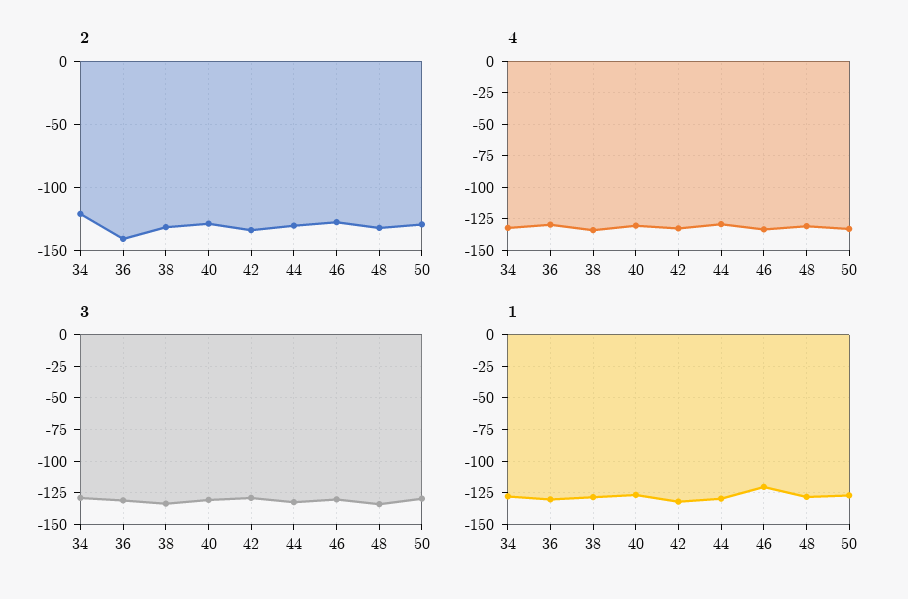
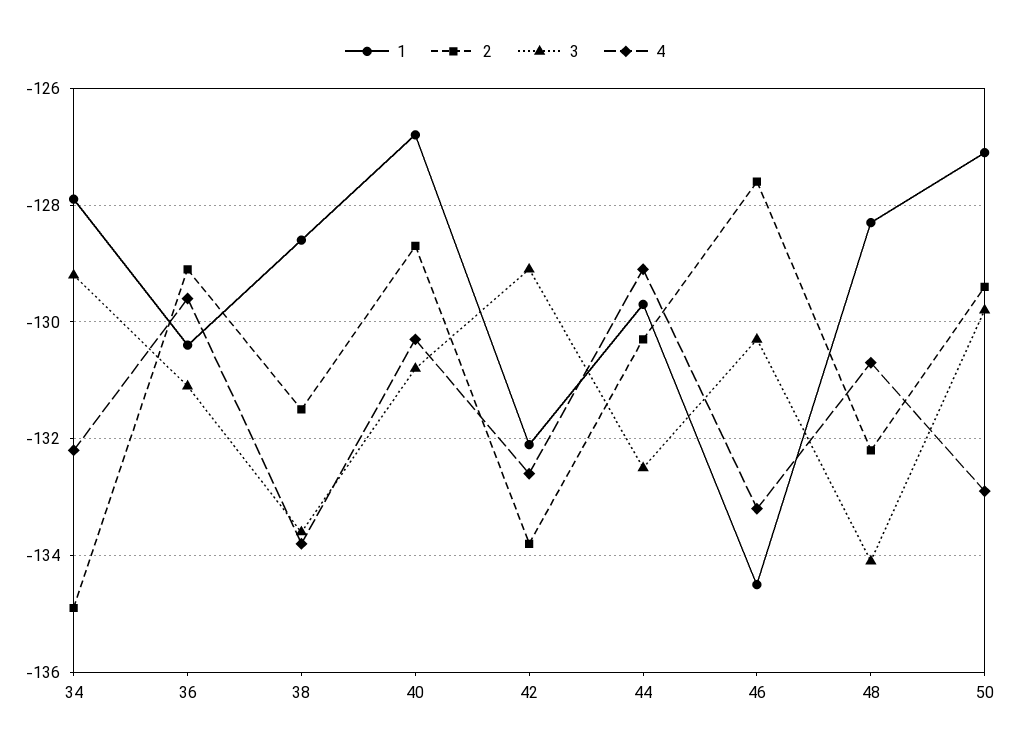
  {
    "2": {
-     "34": -120,
+     "34": -135,
-     "36": -140,
+     "36": -129,
      "38": -131.5,
      "40": -128.5,
      "42": -134,
      "44": -130.5,
      "46": -127.5,
      "48": -132,
      "50": -129.5
    },
    "4": {
      "34": -132,
      "36": -129.5,
      "38": -134,
      "40": -130.5,
      "42": -132.5,
      "44": -129,
      "46": -133,
      "48": -130.5,
      "50": -133
    },
    "3": {
      "34": -129,
      "36": -131,
      "38": -133.5,
      "40": -131,
      "42": -129,
      "44": -132.5,
      "46": -130.5,
      "48": -134,
      "50": -130
    },
    "1": {
      "34": -128,
      "36": -130.5,
      "38": -128.5,
      "40": -127,
      "42": -132,
      "44": -129.5,
-     "46": -120,
+     "46": -134.5,
      "48": -128.5,
      "50": -127
    }
  }

